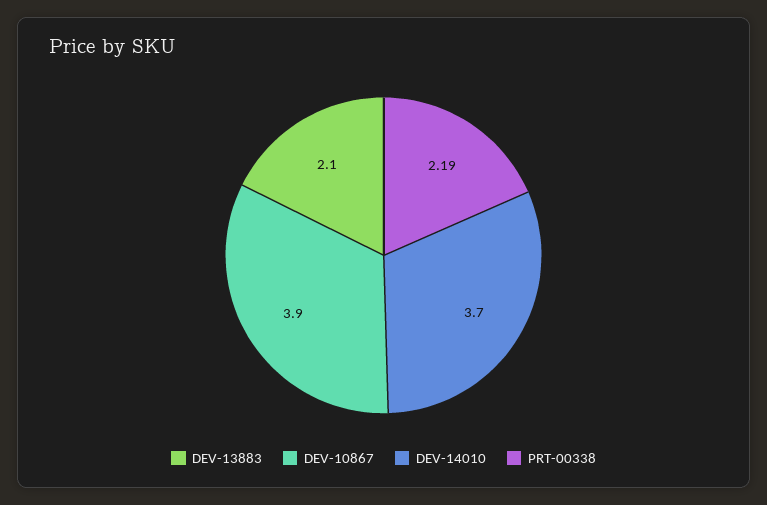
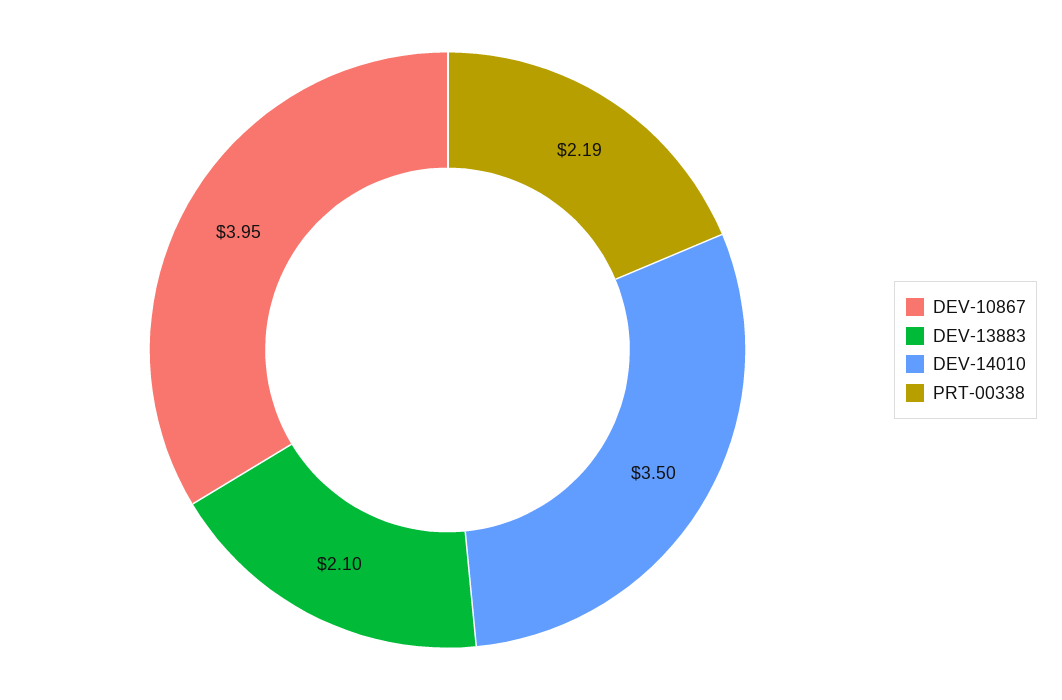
  {
    "DEV-13883": 2.1,
-   "DEV-10867": 3.9,
+   "DEV-10867": 3.95,
-   "DEV-14010": 3.7,
+   "DEV-14010": 3.5,
    "PRT-00338": 2.19
  }

